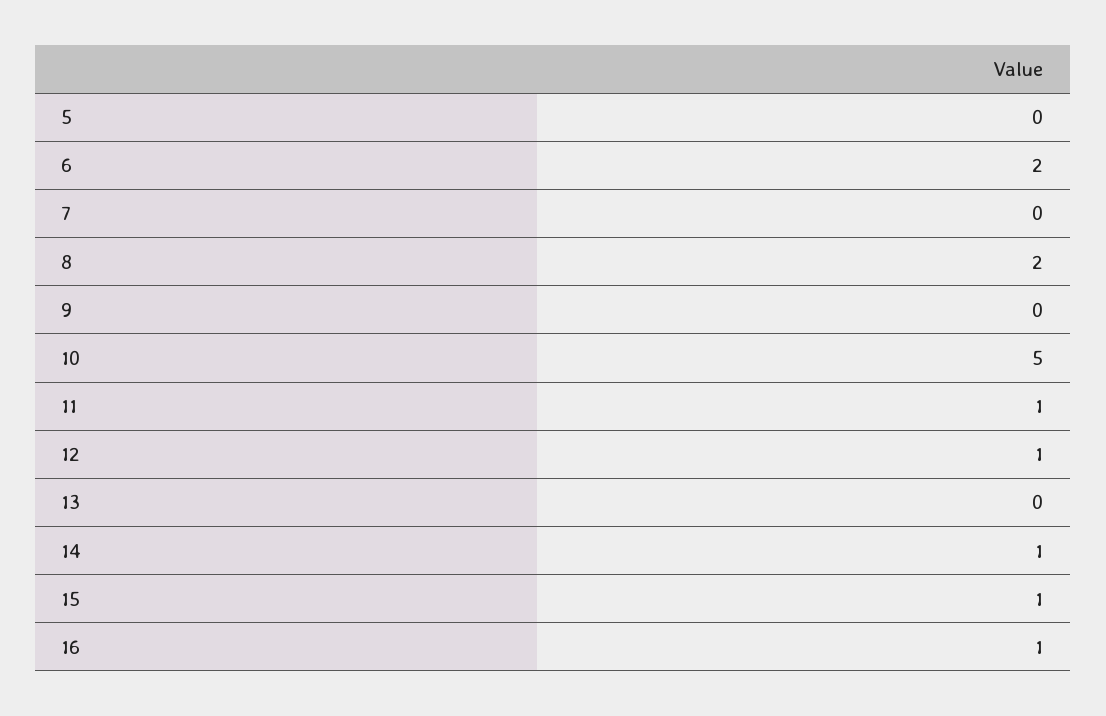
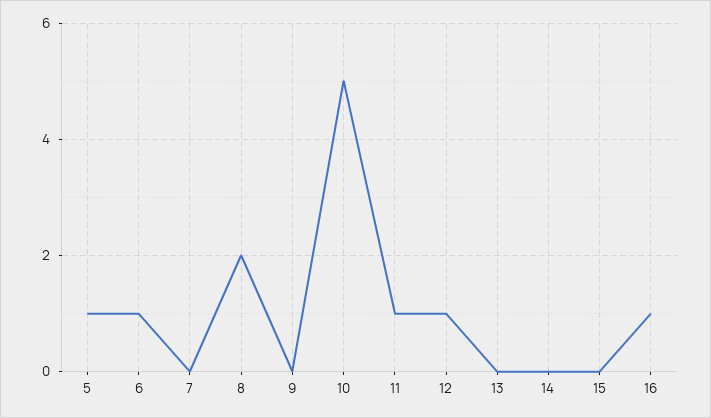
  {
-   "5": 0,
+   "5": 1,
-   "6": 2,
+   "6": 1,
    "7": 0,
    "8": 2,
    "9": 0,
    "10": 5,
    "11": 1,
    "12": 1,
    "13": 0,
-   "14": 1,
+   "14": 0,
-   "15": 1,
+   "15": 0,
    "16": 1
  }

